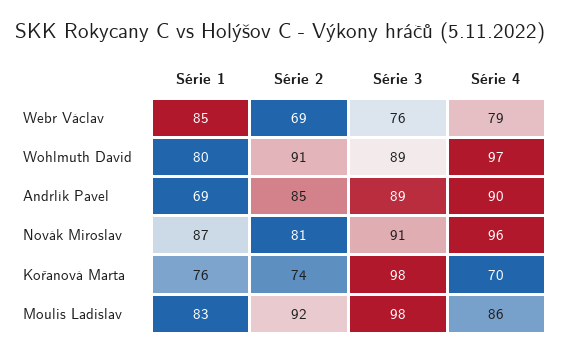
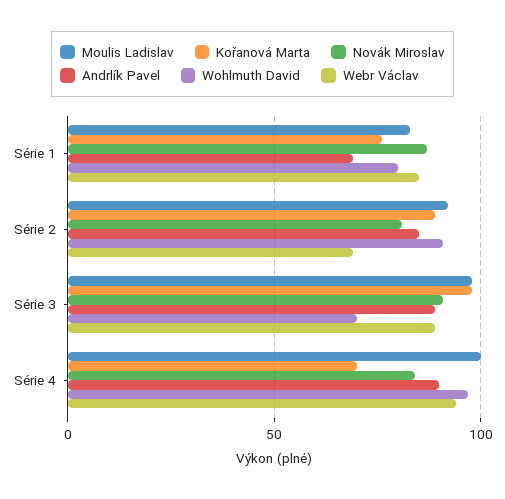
  {
    "Webr Václav": {
      "Série 1": 85,
      "Série 2": 69,
-     "Série 3": 76,
+     "Série 3": 90,
-     "Série 4": 79
+     "Série 4": 95
    },
    "Wohlmuth David": {
      "Série 1": 80,
      "Série 2": 91,
-     "Série 3": 89,
+     "Série 3": 70,
      "Série 4": 97
    },
    "Andrlík Pavel": {
      "Série 1": 69,
      "Série 2": 85,
      "Série 3": 89,
      "Série 4": 90
    },
    "Novák Miroslav": {
      "Série 1": 87,
      "Série 2": 81,
      "Série 3": 91,
-     "Série 4": 96
+     "Série 4": 85
    },
    "Kořanová Marta": {
      "Série 1": 76,
-     "Série 2": 74,
+     "Série 2": 90,
      "Série 3": 98,
      "Série 4": 70
    },
    "Moulis Ladislav": {
      "Série 1": 83,
      "Série 2": 92,
      "Série 3": 98,
-     "Série 4": 86
+     "Série 4": 100
    }
  }

